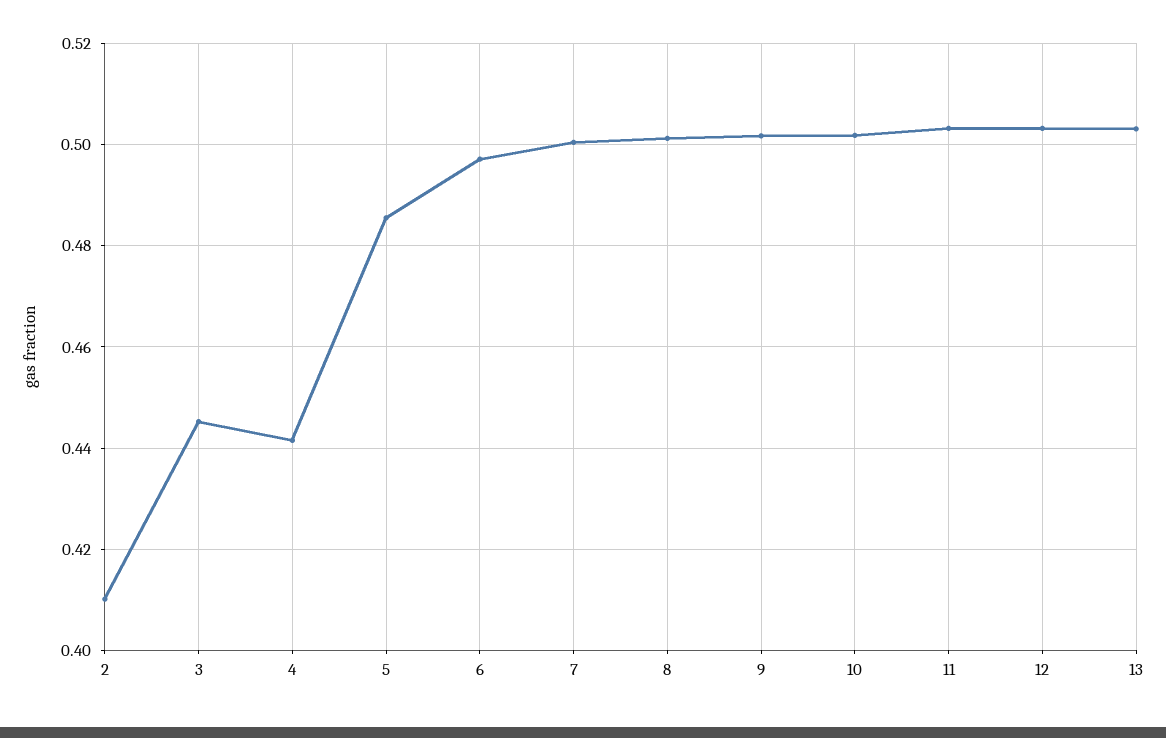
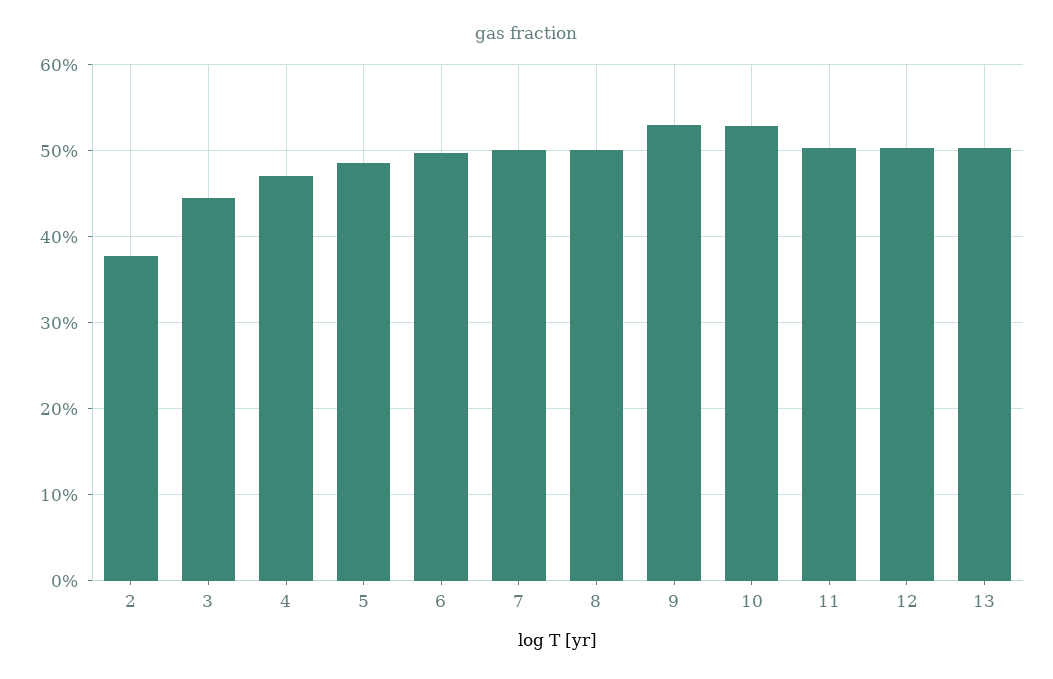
  {
-   "2": 0.41,
+   "2": 0.38,
    "3": 0.446,
-   "4": 0.442,
+   "4": 0.47,
    "5": 0.486,
    "6": 0.498,
    "7": 0.5,
    "8": 0.502,
-   "9": 0.502,
+   "9": 0.53,
-   "10": 0.502,
+   "10": 0.53,
    "11": 0.504,
    "12": 0.504,
    "13": 0.504
  }

